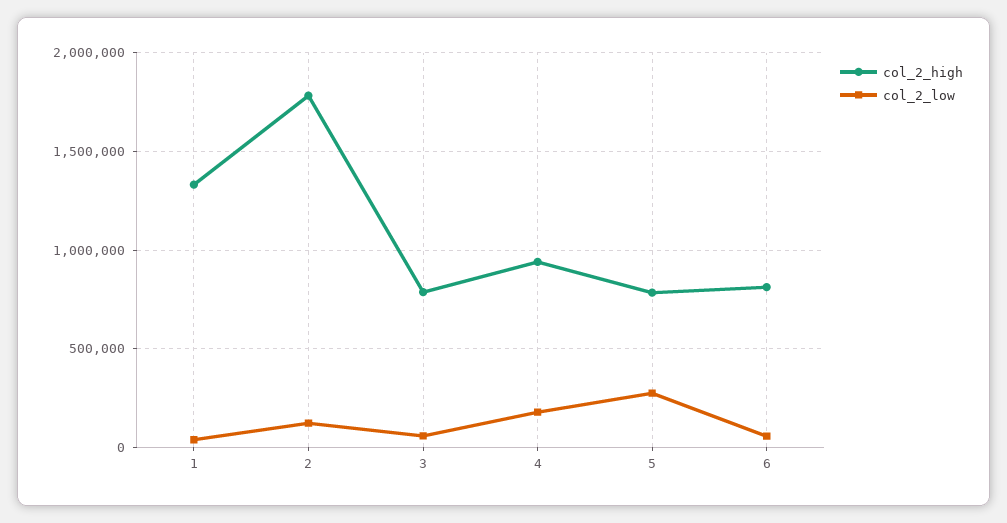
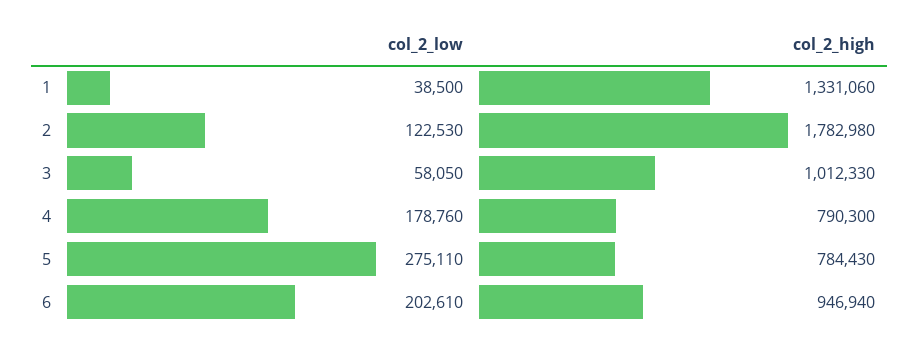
  {
    "col_2_high": {
      "1": 1331060,
      "2": 1782980,
-     "3": 800000,
+     "3": 1012330,
-     "4": 950000,
+     "4": 790300,
      "5": 784430,
-     "6": 800000
+     "6": 946940
    },
    "col_2_low": {
      "1": 38500,
      "2": 122530,
      "3": 58050,
      "4": 178760,
      "5": 275110,
-     "6": 50000
+     "6": 202610
    }
  }

